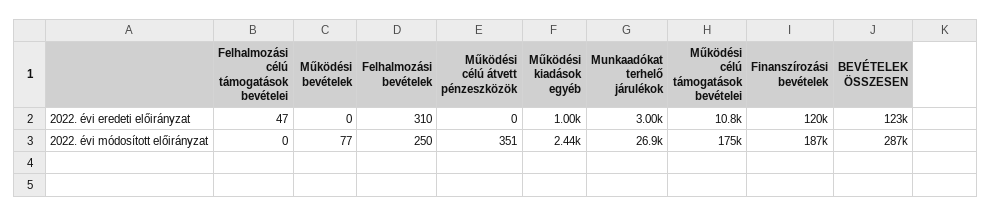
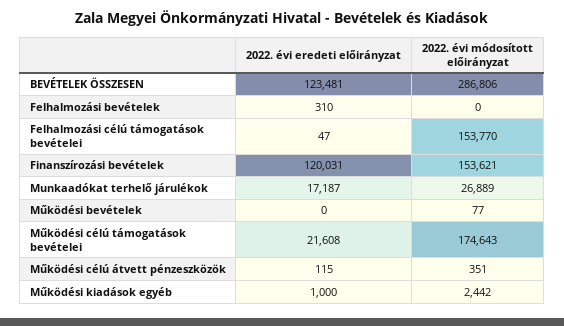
  {
    "Felhalmozási célú támogatások bevételei": {
      "2022. évi eredeti előirányzat": 47,
-     "2022. évi módosított előirányzat": 0
+     "2022. évi módosított előirányzat": 153770
    },
    "Működési bevételek": {
      "2022. évi eredeti előirányzat": 0,
      "2022. évi módosított előirányzat": 77
    },
    "Felhalmozási bevételek": {
      "2022. évi eredeti előirányzat": 310,
-     "2022. évi módosított előirányzat": 250
+     "2022. évi módosított előirányzat": 0
    },
    "Működési célú átvett pénzeszközök": {
-     "2022. évi eredeti előirányzat": 0,
+     "2022. évi eredeti előirányzat": 115,
      "2022. évi módosított előirányzat": 351
    },
    "Működési kiadások egyéb": {
      "2022. évi eredeti előirányzat": 1000,
      "2022. évi módosított előirányzat": 2442
    },
    "Munkaadókat terhelő járulékok": {
-     "2022. évi eredeti előirányzat": 3000,
+     "2022. évi eredeti előirányzat": 17187,
      "2022. évi módosított előirányzat": 26889
    },
    "Működési célú támogatások bevételei": {
-     "2022. évi eredeti előirányzat": 10800,
+     "2022. évi eredeti előirányzat": 21608,
      "2022. évi módosított előirányzat": 174643
    },
    "Finanszírozási bevételek": {
      "2022. évi eredeti előirányzat": 120031,
-     "2022. évi módosított előirányzat": 187000
+     "2022. évi módosított előirányzat": 153621
    },
    "BEVÉTELEK ÖSSZESEN": {
      "2022. évi eredeti előirányzat": 123481,
      "2022. évi módosított előirányzat": 286806
    }
  }

